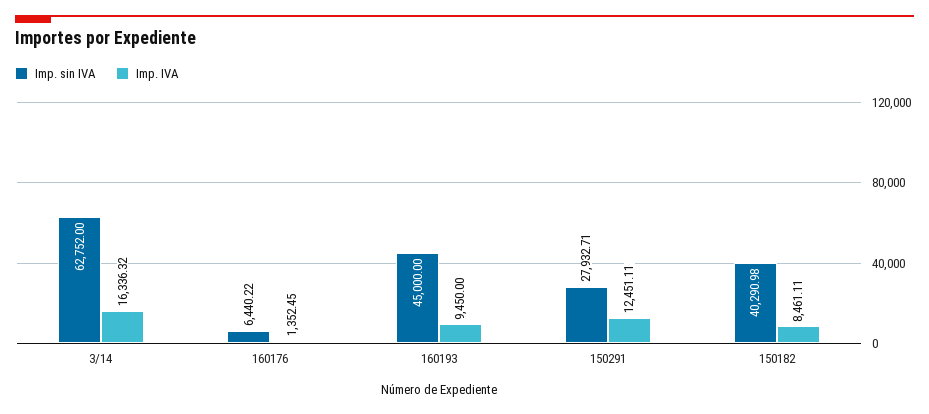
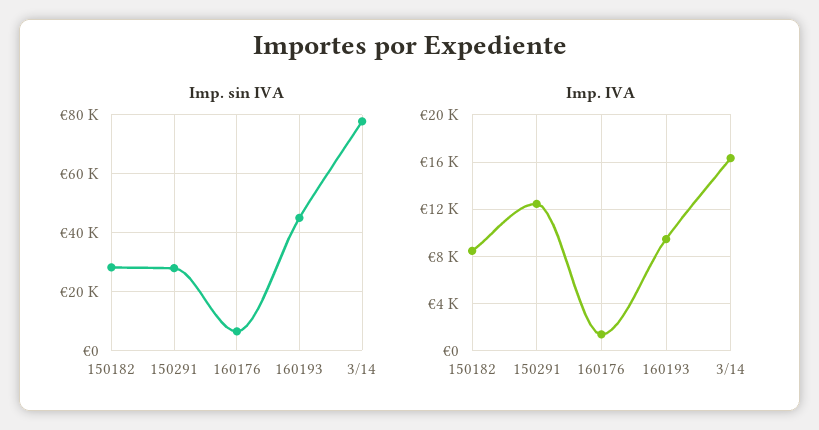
  {
    "Imp. sin IVA": {
-     "3/14": 62752,
+     "3/14": 77500,
      "160176": 6440.22,
      "160193": 45000,
      "150291": 27932.71,
-     "150182": 40290.98
+     "150182": 27500
    },
    "Imp. IVA": {
      "3/14": 16336.32,
      "160176": 1352.45,
      "160193": 9450,
      "150291": 12451.11,
      "150182": 8461.11
    }
  }

